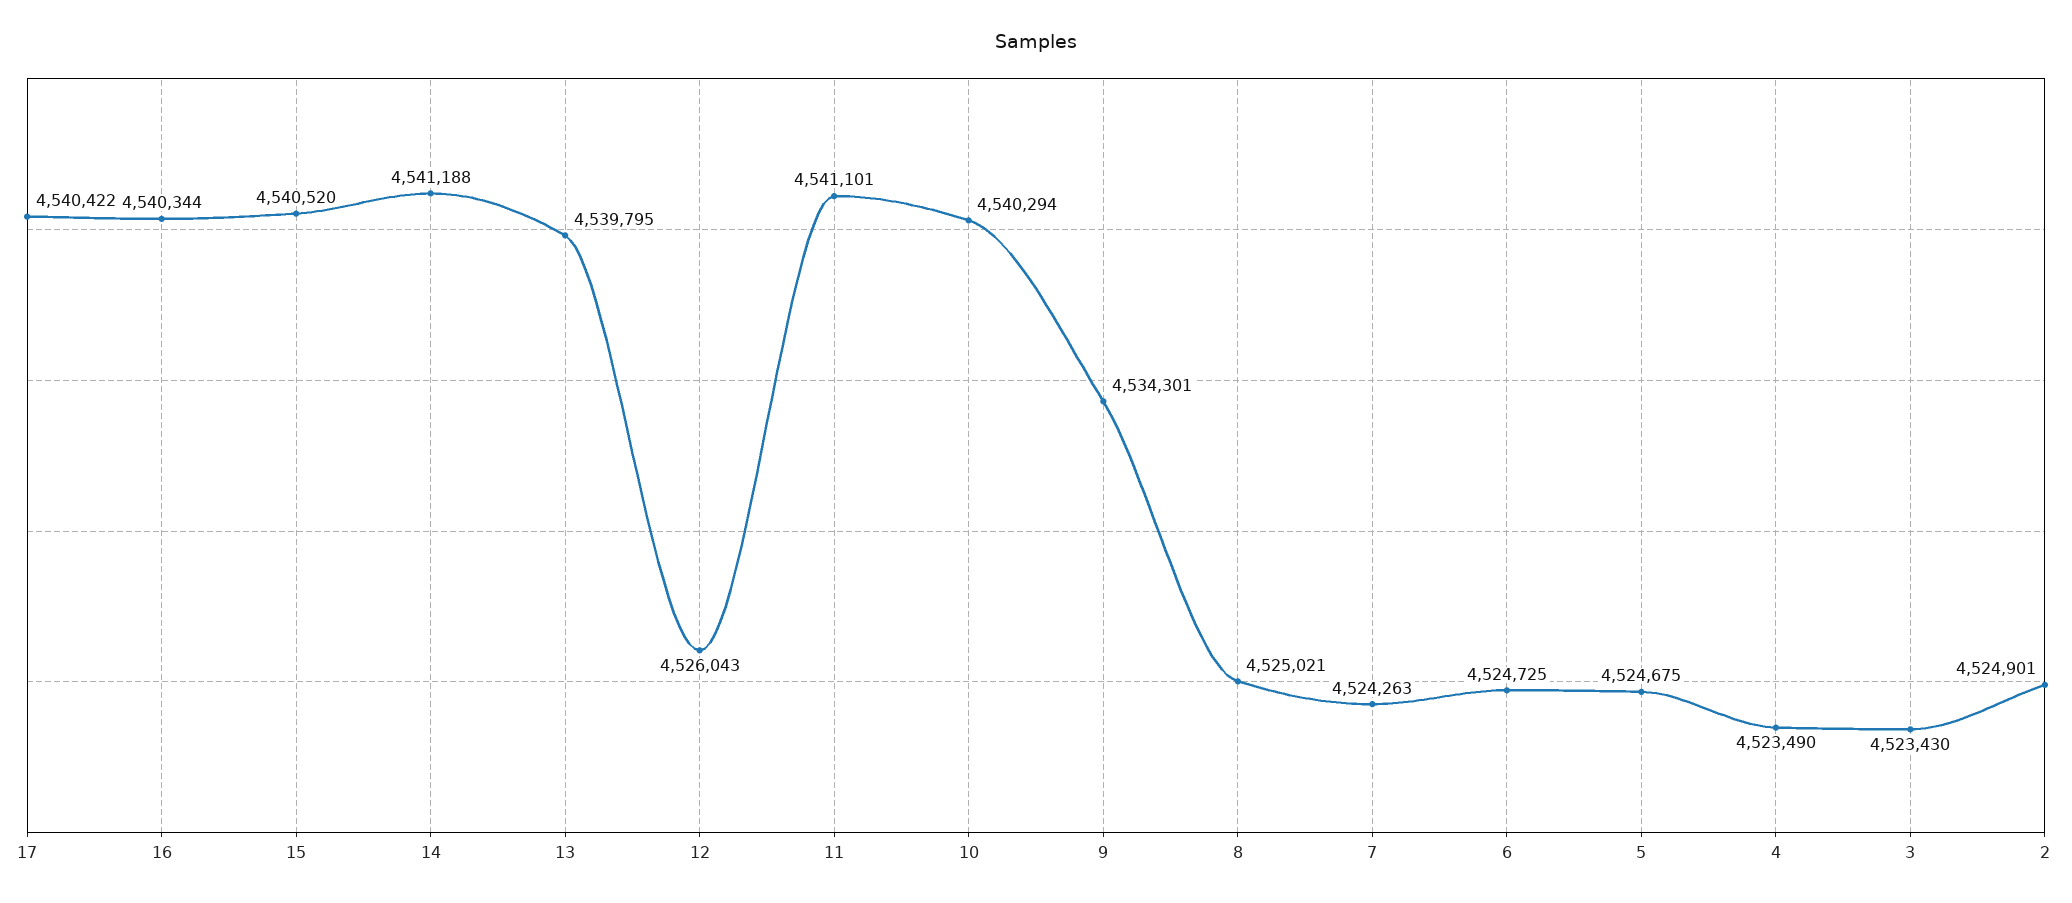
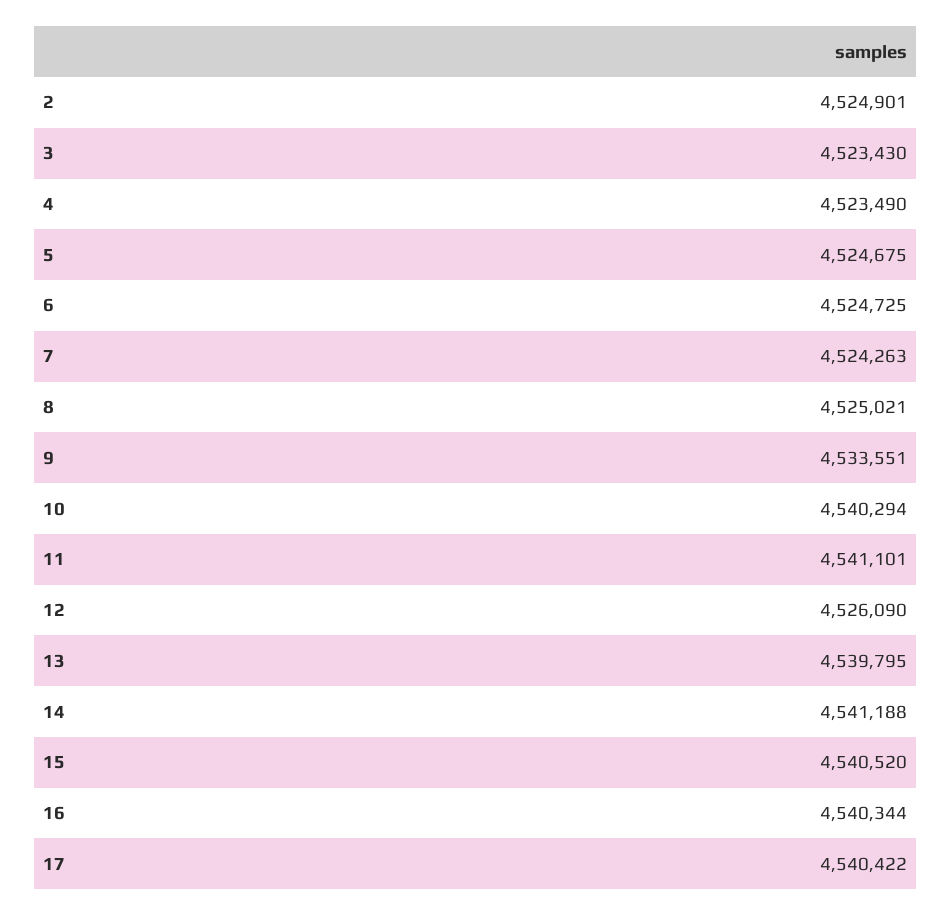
  {
    "17": 4540422,
    "16": 4540344,
    "15": 4540520,
    "14": 4541188,
    "13": 4539795,
-   "12": 4526043,
+   "12": 4526090,
    "11": 4541101,
    "10": 4540294,
-   "9": 4534301,
+   "9": 4533551,
    "8": 4525021,
    "7": 4524263,
    "6": 4524725,
    "5": 4524675,
    "4": 4523490,
    "3": 4523430,
    "2": 4524901
  }

